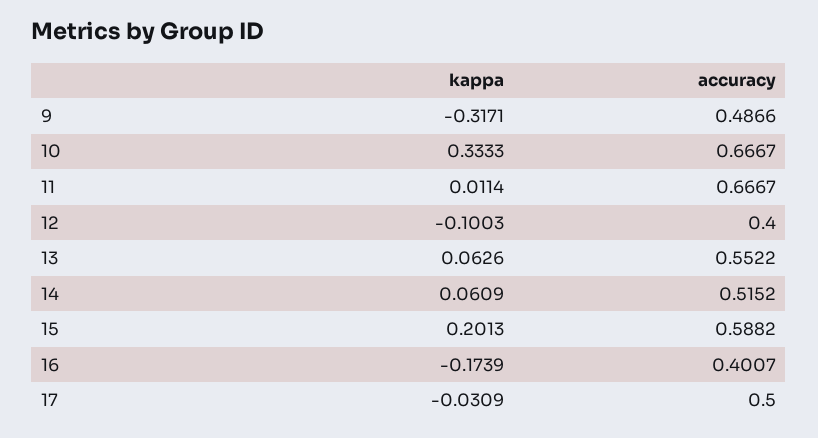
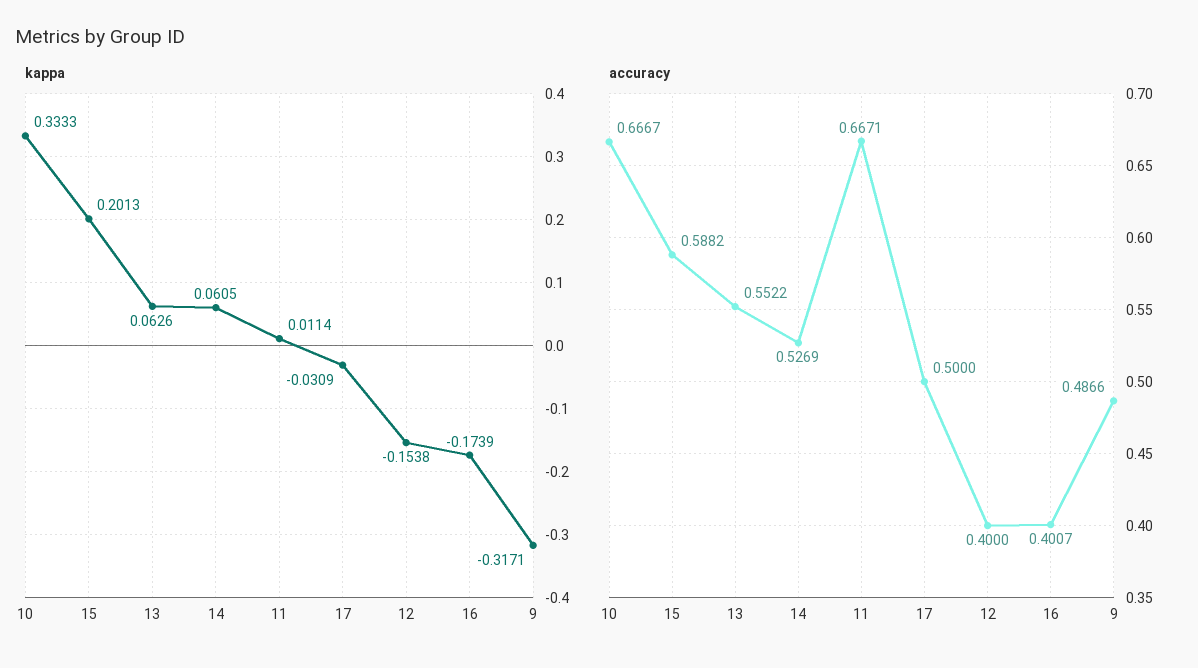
  {
    "kappa": {
      "9": -0.3171,
      "10": 0.3333,
      "11": 0.0114,
-     "12": -0.1003,
+     "12": -0.1538,
      "13": 0.0626,
-     "14": 0.0609,
+     "14": 0.0605,
      "15": 0.2013,
      "16": -0.1739,
      "17": -0.0309
    },
    "accuracy": {
      "9": 0.4866,
      "10": 0.6667,
-     "11": 0.6667,
+     "11": 0.6671,
      "12": 0.4,
      "13": 0.5522,
-     "14": 0.5152,
+     "14": 0.5269,
      "15": 0.5882,
      "16": 0.4007,
      "17": 0.5
    }
  }

